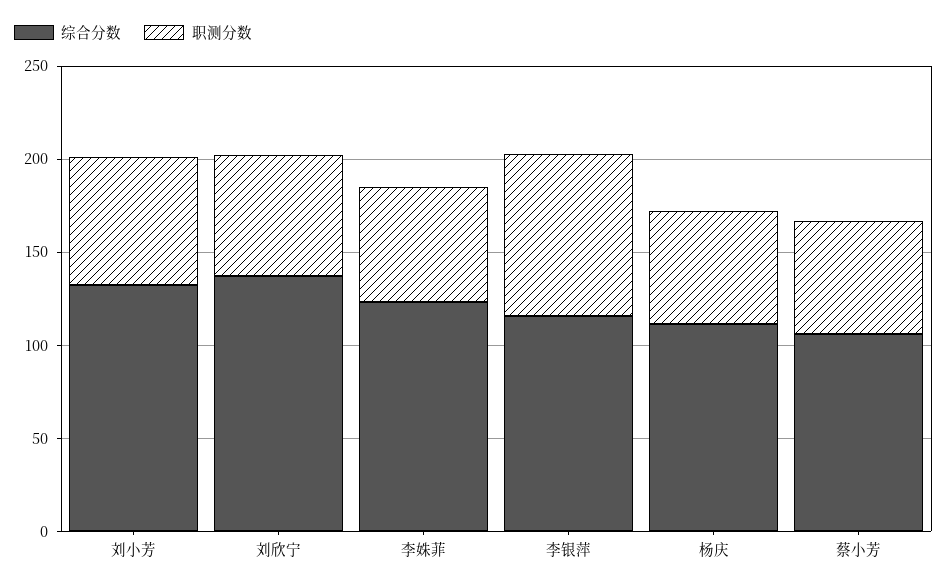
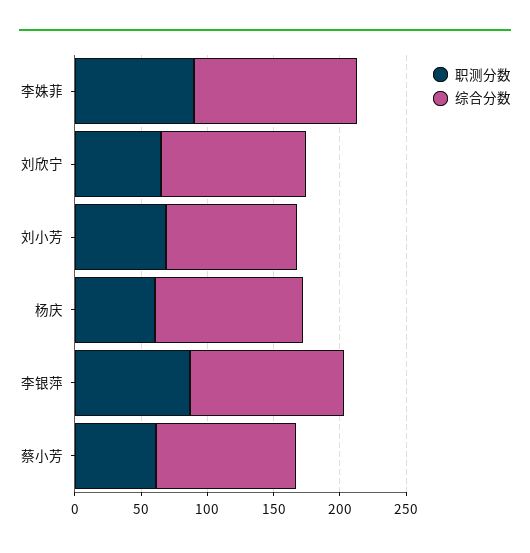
  {
    "综合分数": {
-     "刘小芳": 130,
+     "刘小芳": 100,
-     "刘欣宁": 140,
+     "刘欣宁": 110,
      "李姝菲": 120,
      "李银萍": 120,
      "杨庆": 110,
      "蔡小芳": 110
    },
    "职测分数": {
      "刘小芳": 70,
      "刘欣宁": 70,
-     "李姝菲": 60,
+     "李姝菲": 90,
      "李银萍": 90,
      "杨庆": 60,
      "蔡小芳": 60
    }
  }

